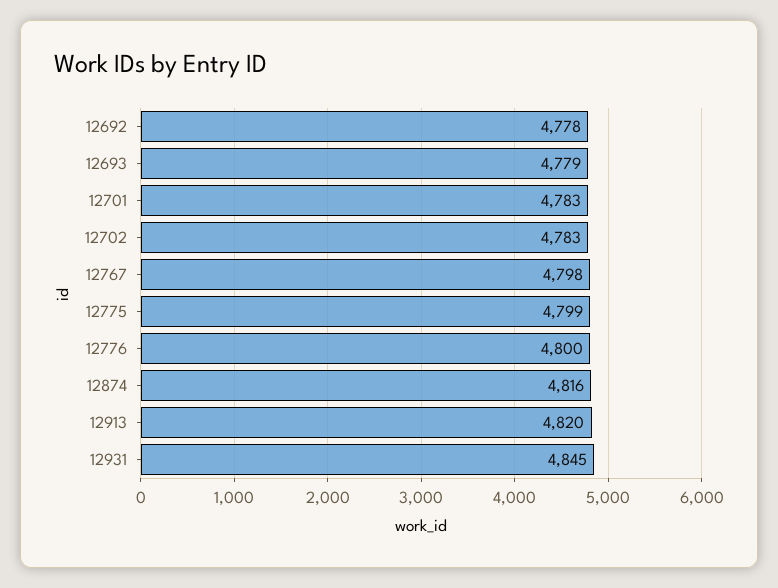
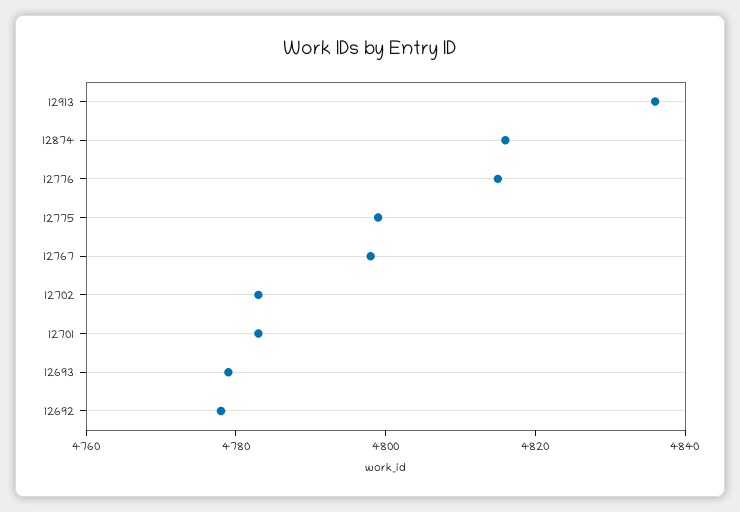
  {
    "12692": 4778,
    "12693": 4779,
    "12701": 4783,
    "12702": 4783,
    "12767": 4798,
    "12775": 4799,
-   "12776": 4800,
+   "12776": 4815,
    "12874": 4816,
-   "12913": 4820,
+   "12913": 4835
-   "12931": 4845
  }

